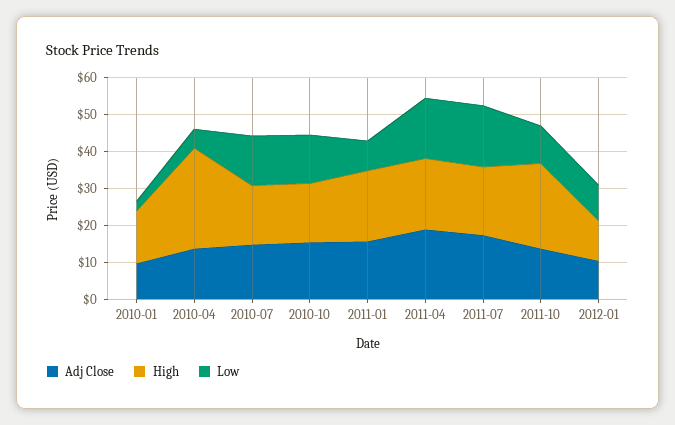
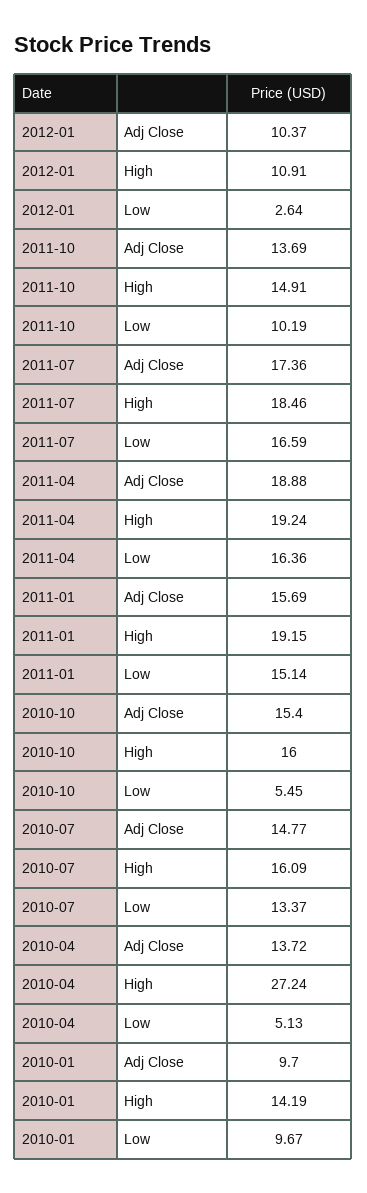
  {
    "Adj Close": {
      "2010-01": 9.7,
      "2010-04": 13.72,
      "2010-07": 14.77,
      "2010-10": 15.4,
      "2011-01": 15.69,
      "2011-04": 18.88,
      "2011-07": 17.36,
      "2011-10": 13.69,
      "2012-01": 10.37
    },
    "High": {
      "2010-01": 14.19,
      "2010-04": 27.24,
      "2010-07": 16.09,
      "2010-10": 16,
      "2011-01": 19.15,
      "2011-04": 19.24,
      "2011-07": 18.46,
-     "2011-10": 22.5,
+     "2011-10": 14.91,
      "2012-01": 10.91
    },
    "Low": {
-     "2010-01": 2.5,
+     "2010-01": 9.67,
      "2010-04": 5.13,
      "2010-07": 13.37,
-     "2010-10": 12.5,
+     "2010-10": 5.45,
-     "2011-01": 7.5,
+     "2011-01": 15.14,
      "2011-04": 16.36,
      "2011-07": 16.59,
      "2011-10": 10.19,
-     "2012-01": 10
+     "2012-01": 2.64
    }
  }

